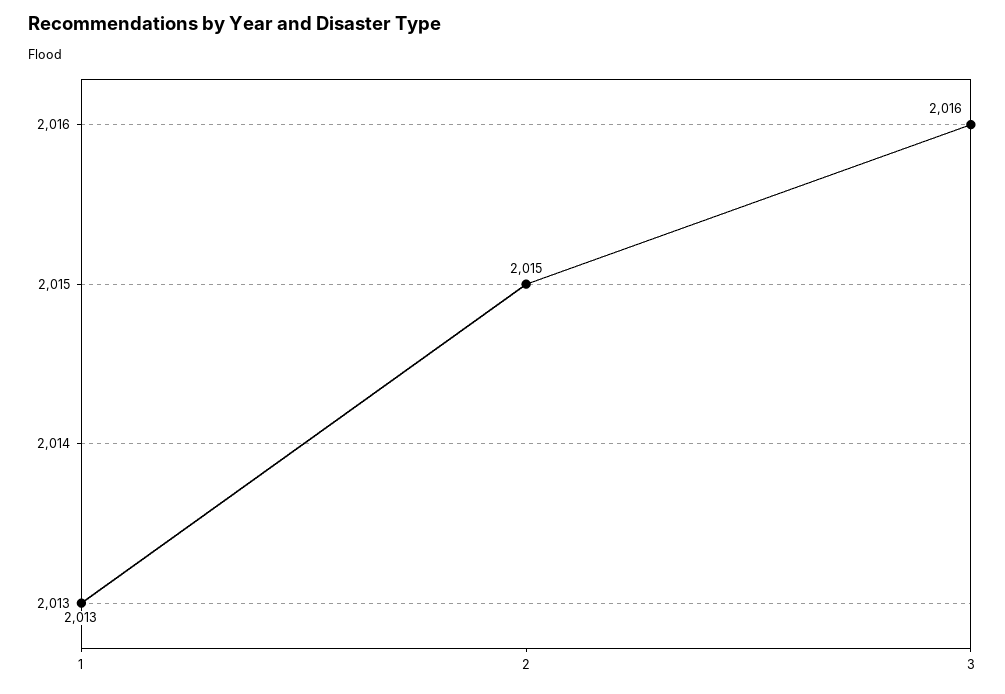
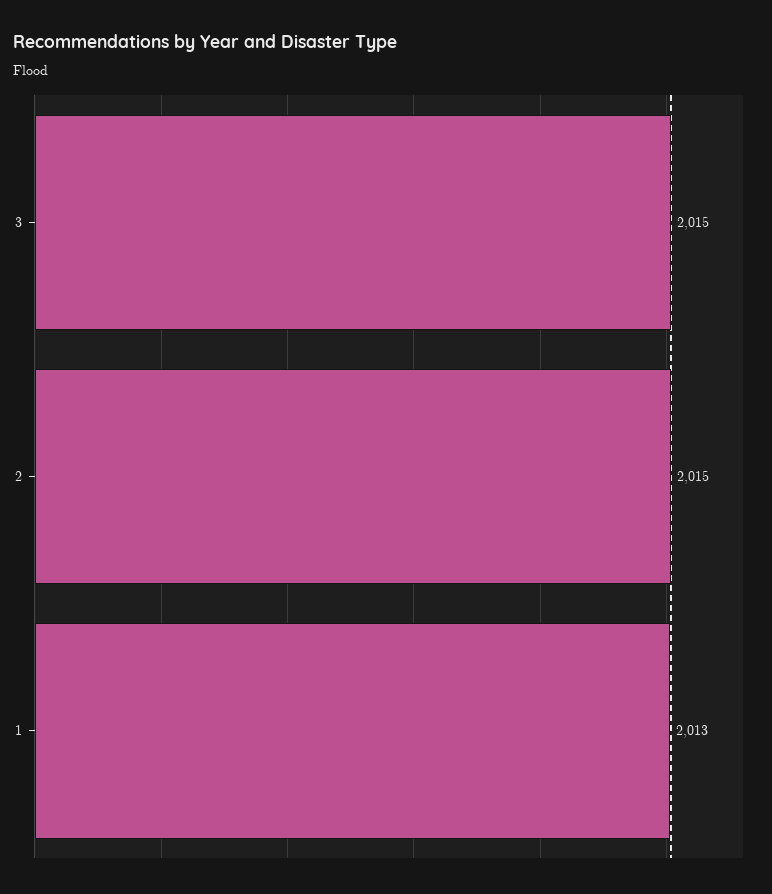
  {
    "1": 2013,
    "2": 2015,
-   "3": 2016
+   "3": 2015
  }

